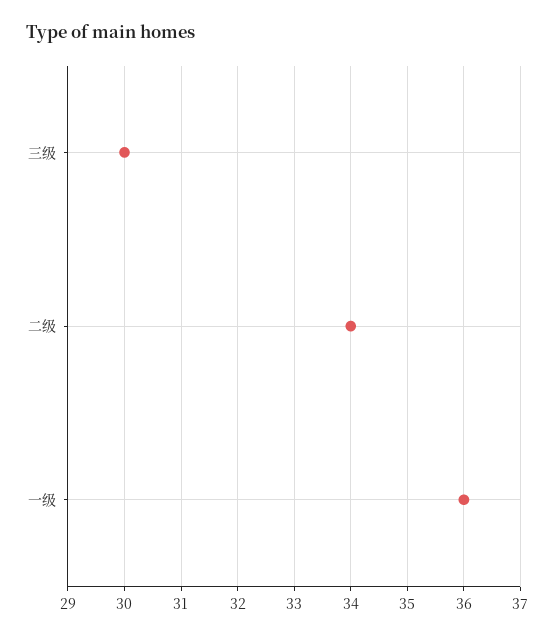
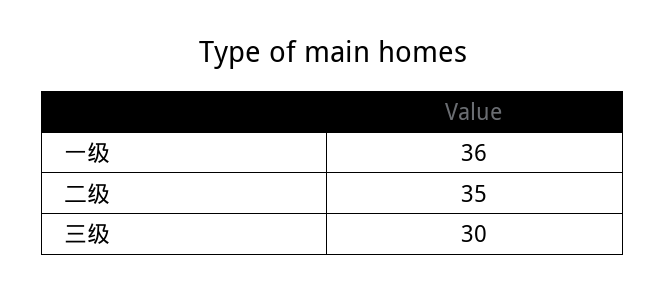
  {
    "三级": 30,
-   "二级": 34,
+   "二级": 35,
    "一级": 36
  }

